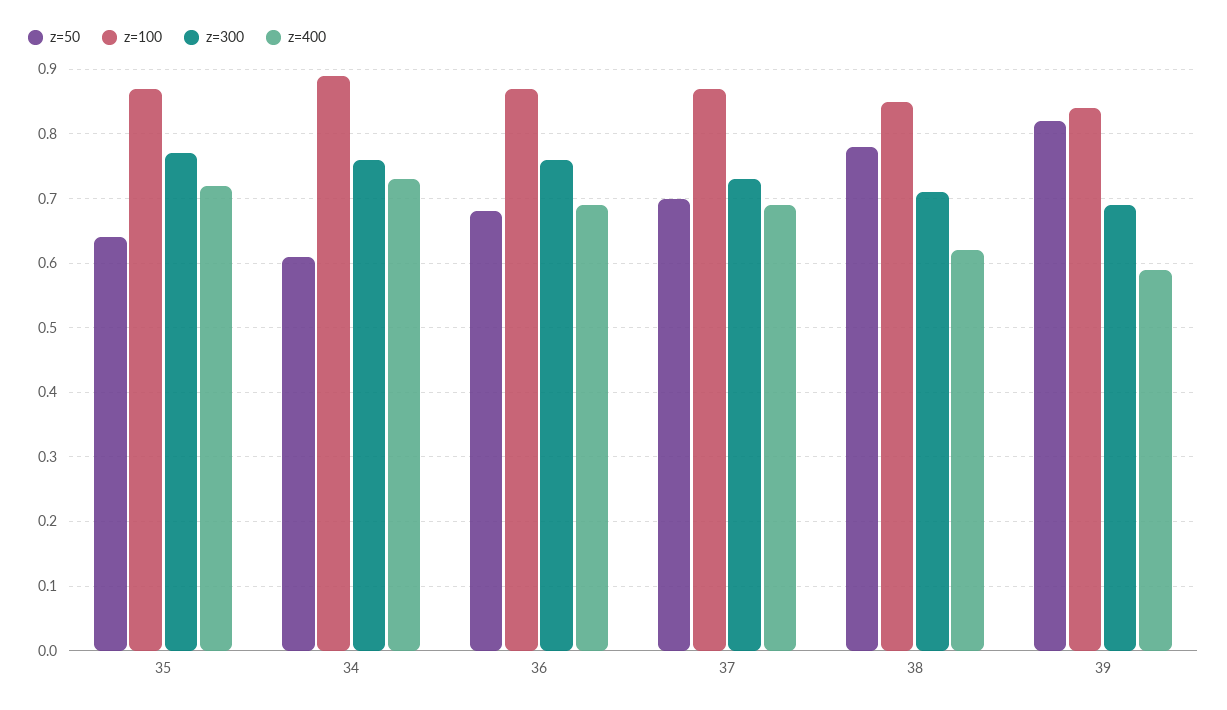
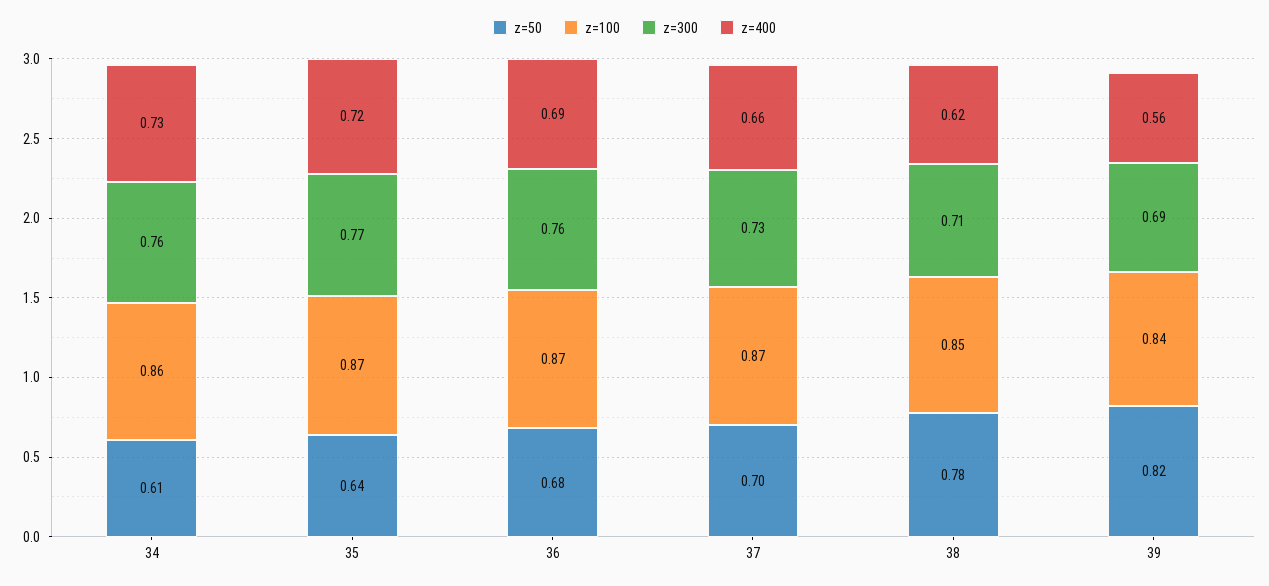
  {
    "z=50": {
      "35": 0.64,
      "34": 0.61,
      "36": 0.68,
      "37": 0.7,
      "38": 0.78,
      "39": 0.82
    },
    "z=100": {
      "35": 0.87,
-     "34": 0.89,
+     "34": 0.86,
      "36": 0.87,
      "37": 0.87,
      "38": 0.85,
      "39": 0.84
    },
    "z=300": {
      "35": 0.77,
      "34": 0.76,
      "36": 0.76,
      "37": 0.73,
      "38": 0.71,
      "39": 0.69
    },
    "z=400": {
      "35": 0.72,
      "34": 0.73,
      "36": 0.69,
-     "37": 0.69,
+     "37": 0.66,
      "38": 0.62,
-     "39": 0.59
+     "39": 0.56
    }
  }

